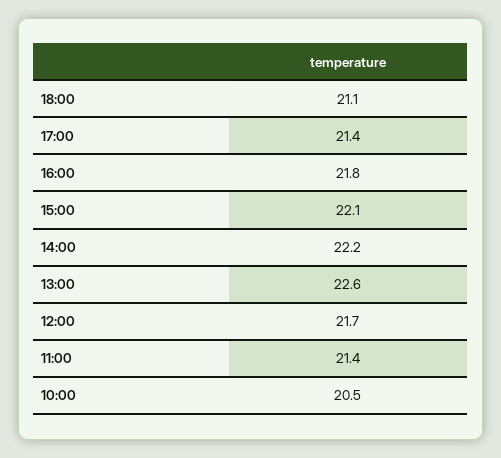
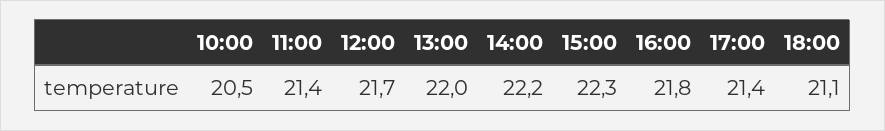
  {
    "18:00": 21.1,
    "17:00": 21.4,
    "16:00": 21.8,
-   "15:00": 22.1,
+   "15:00": 22.3,
    "14:00": 22.2,
-   "13:00": 22.6,
+   "13:00": 22,
    "12:00": 21.7,
    "11:00": 21.4,
    "10:00": 20.5
  }

